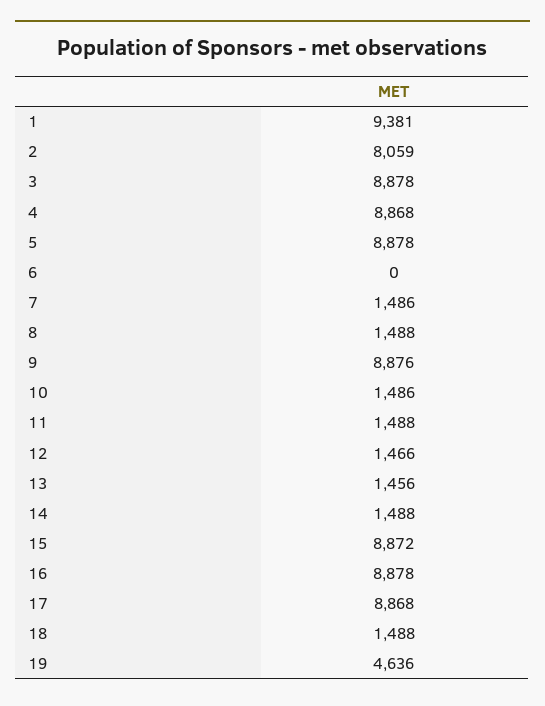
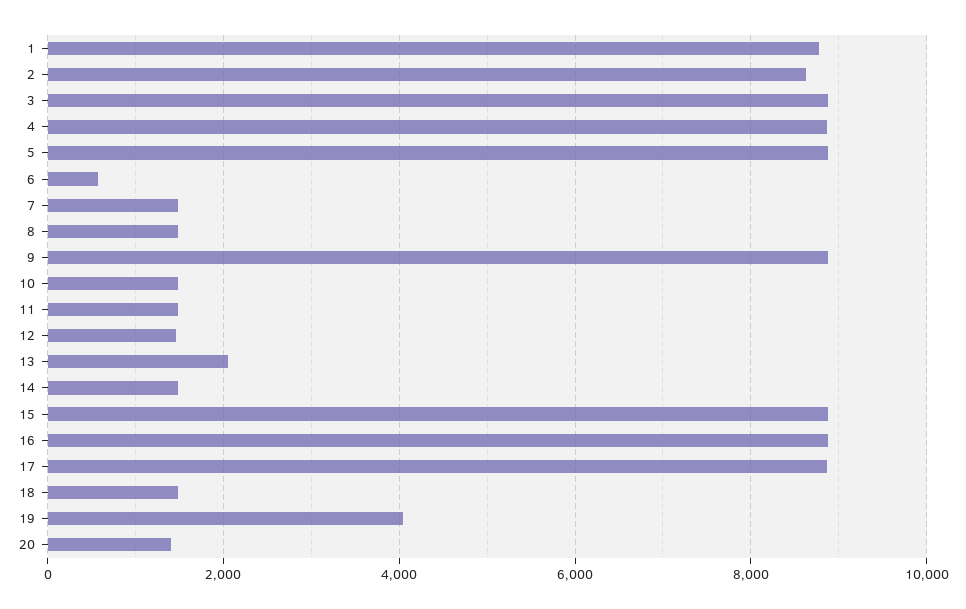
  {
-   "1": 9381,
+   "1": 8800,
-   "2": 8059,
+   "2": 8600,
    "3": 8878,
    "4": 8868,
    "5": 8878,
-   "6": 0,
+   "6": 600,
    "7": 1486,
    "8": 1488,
    "9": 8876,
    "10": 1486,
    "11": 1488,
    "12": 1466,
-   "13": 1456,
+   "13": 2000,
    "14": 1488,
    "15": 8872,
    "16": 8878,
    "17": 8868,
    "18": 1488,
-   "19": 4636
+   "19": 4000,
+   "20": 1400
  }

